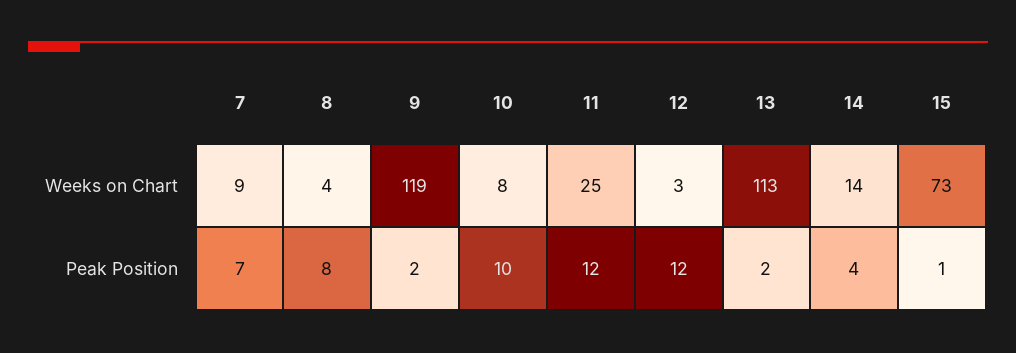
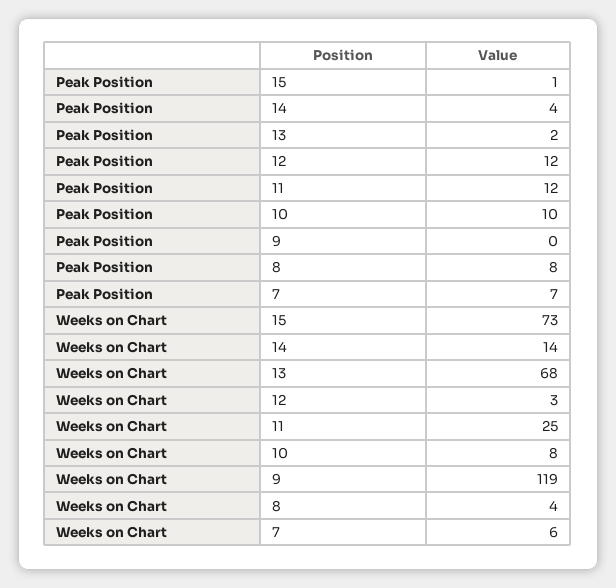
  {
    "7": {
-     "Weeks on Chart": 9,
+     "Weeks on Chart": 6,
      "Peak Position": 7
    },
    "8": {
      "Weeks on Chart": 4,
      "Peak Position": 8
    },
    "9": {
      "Weeks on Chart": 119,
-     "Peak Position": 2
+     "Peak Position": 0
    },
    "10": {
      "Weeks on Chart": 8,
      "Peak Position": 10
    },
    "11": {
      "Weeks on Chart": 25,
      "Peak Position": 12
    },
    "12": {
      "Weeks on Chart": 3,
      "Peak Position": 12
    },
    "13": {
-     "Weeks on Chart": 113,
+     "Weeks on Chart": 68,
      "Peak Position": 2
    },
    "14": {
      "Weeks on Chart": 14,
      "Peak Position": 4
    },
    "15": {
      "Weeks on Chart": 73,
      "Peak Position": 1
    }
  }

